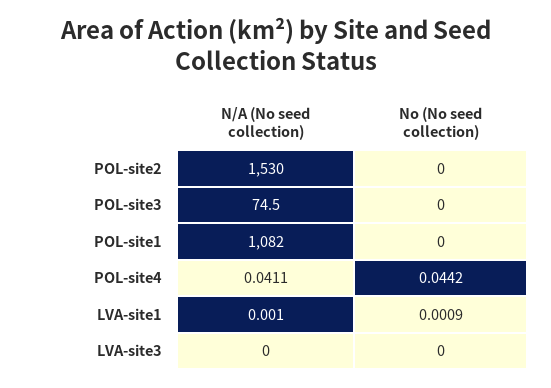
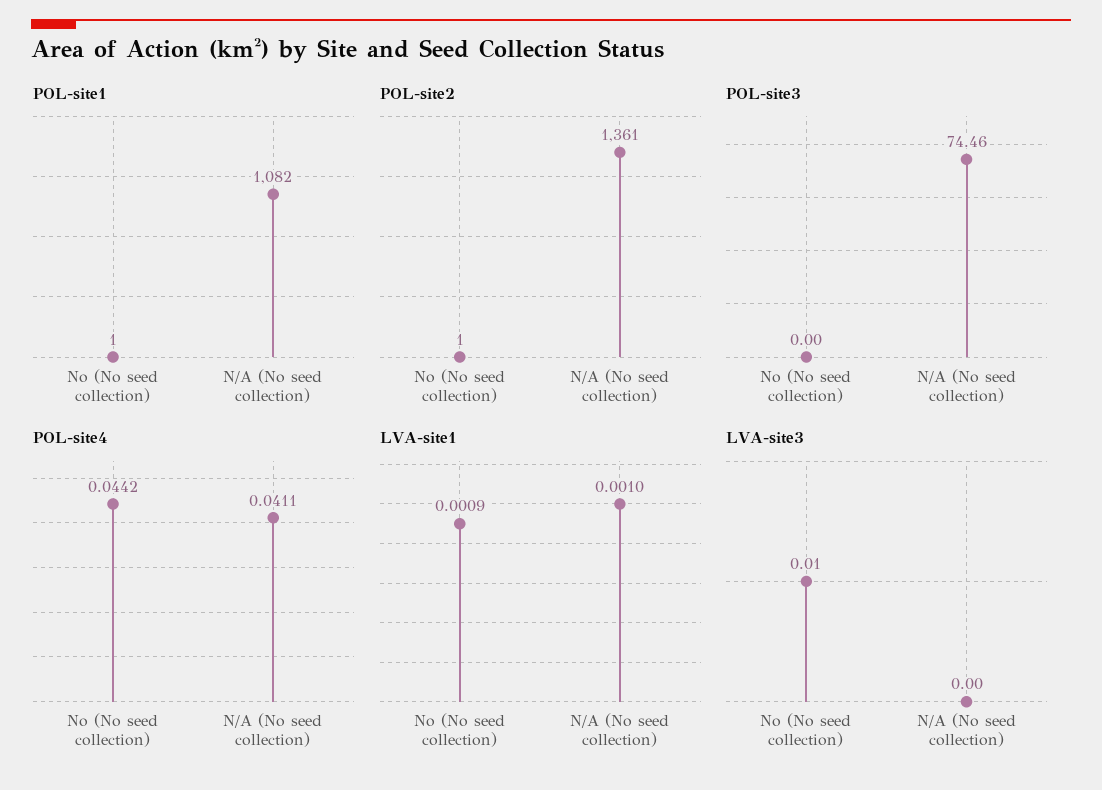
  {
    "POL-site2": {
-     "N/A (No seed collection)": 1530,
+     "N/A (No seed collection)": 1361,
-     "No (No seed collection)": 0
+     "No (No seed collection)": 1
    },
    "POL-site3": {
      "N/A (No seed collection)": 74.46,
      "No (No seed collection)": 0
    },
    "POL-site1": {
      "N/A (No seed collection)": 1082,
-     "No (No seed collection)": 0
+     "No (No seed collection)": 1
    },
    "POL-site4": {
      "N/A (No seed collection)": 0.0411,
      "No (No seed collection)": 0.0442
    },
    "LVA-site1": {
      "N/A (No seed collection)": 0.001,
      "No (No seed collection)": 0.0009
    },
    "LVA-site3": {
      "N/A (No seed collection)": 0,
-     "No (No seed collection)": 0
+     "No (No seed collection)": 0.01
    }
  }

